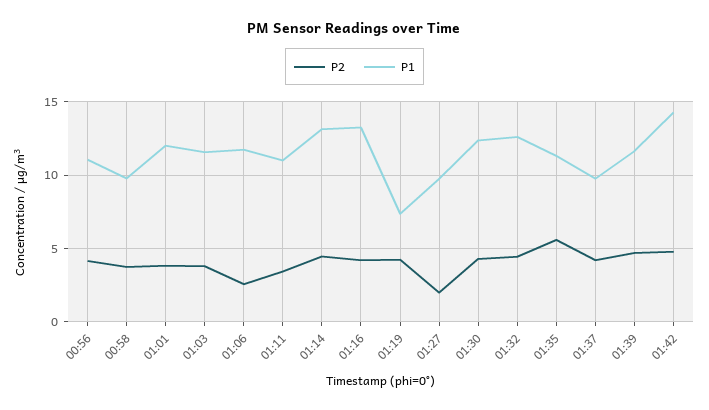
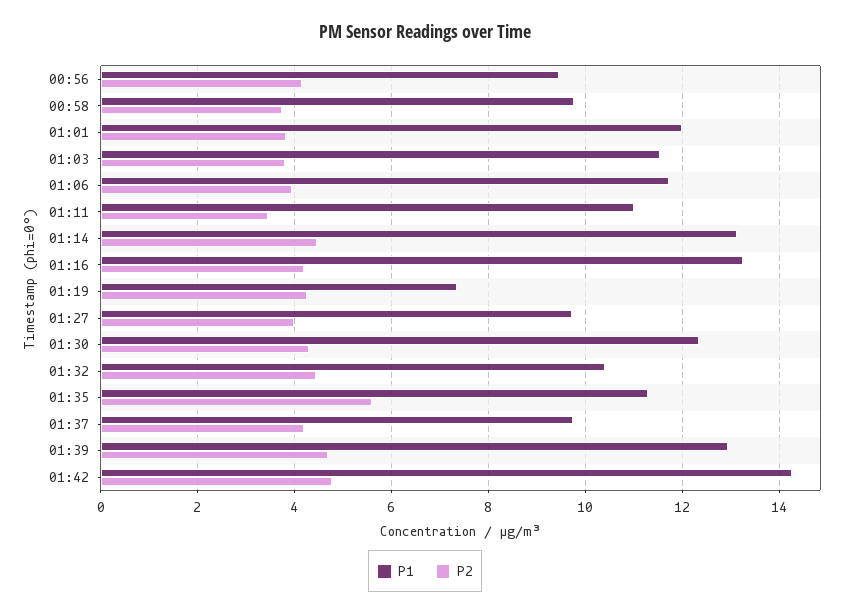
  {
    "P2": {
      "00:56": 4.2,
      "00:58": 3.8,
      "01:01": 3.8,
      "01:03": 3.8,
-     "01:06": 2.5,
+     "01:06": 4,
      "01:11": 3.4,
      "01:14": 4.4,
      "01:16": 4.2,
      "01:19": 4.2,
-     "01:27": 2,
+     "01:27": 4,
      "01:30": 4.4,
      "01:32": 4.4,
      "01:35": 5.6,
      "01:37": 4.2,
      "01:39": 4.8,
      "01:42": 4.8
    },
    "P1": {
-     "00:56": 11,
+     "00:56": 9.4,
      "00:58": 9.8,
      "01:01": 12,
      "01:03": 11.6,
      "01:06": 11.8,
      "01:11": 11,
      "01:14": 13.2,
      "01:16": 13.2,
      "01:19": 7.4,
      "01:27": 9.8,
      "01:30": 12.4,
-     "01:32": 12.5,
+     "01:32": 10.4,
      "01:35": 11.4,
      "01:37": 9.8,
-     "01:39": 11.5,
+     "01:39": 13,
      "01:42": 14.2
    }
  }

